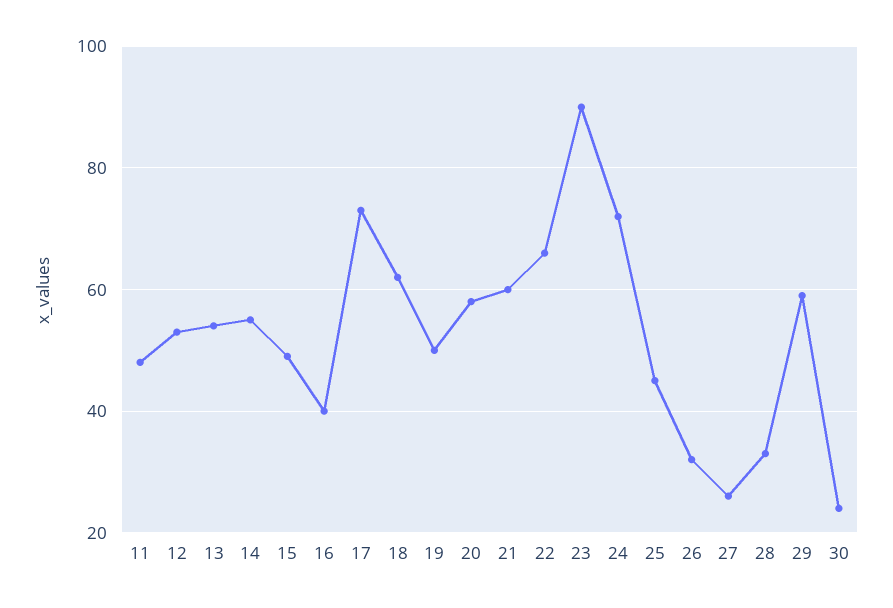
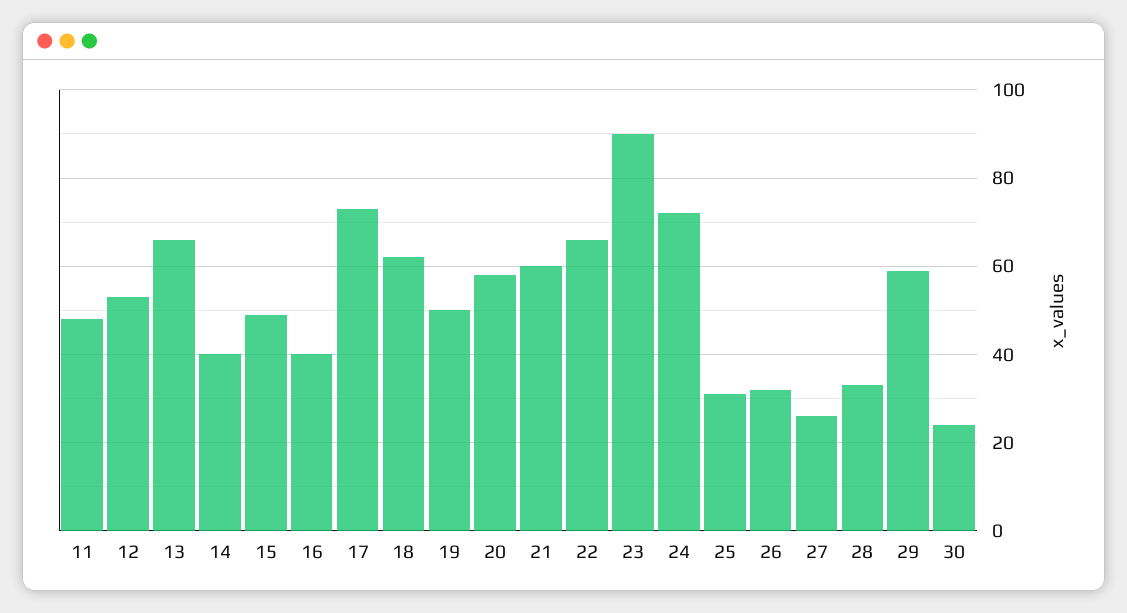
  {
    "11": 50,
    "12": 55,
-   "13": 55,
+   "13": 65,
-   "14": 55,
+   "14": 40,
    "15": 50,
    "16": 40,
    "17": 75,
    "18": 60,
    "19": 50,
    "20": 60,
    "21": 60,
    "22": 65,
    "23": 90,
    "24": 70,
-   "25": 45,
+   "25": 30,
    "26": 30,
    "27": 25,
    "28": 35,
    "29": 60,
    "30": 25
  }

